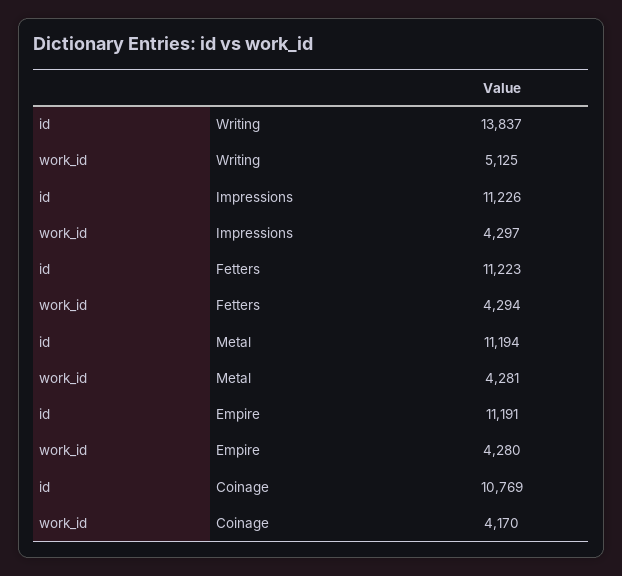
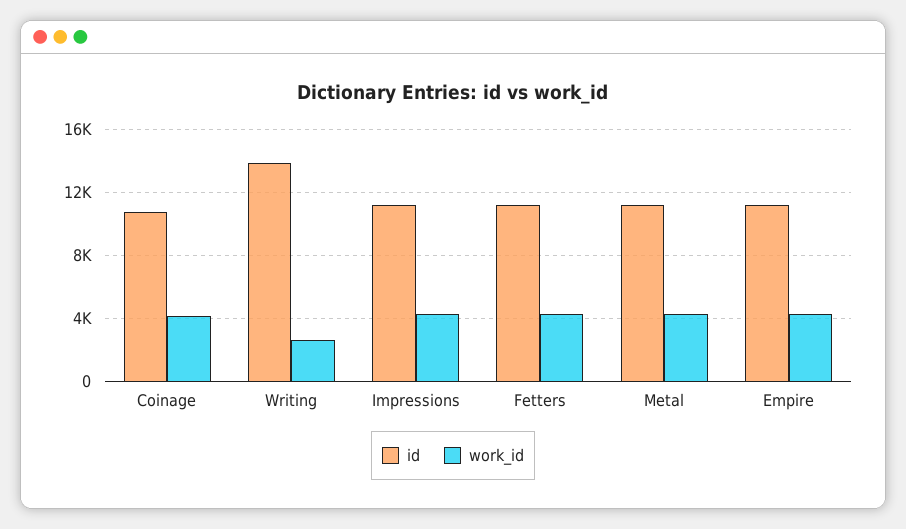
  {
    "id": {
      "Writing": 13837,
      "Impressions": 11226,
      "Fetters": 11223,
      "Metal": 11194,
      "Empire": 11191,
      "Coinage": 10769
    },
    "work_id": {
-     "Writing": 5125,
+     "Writing": 2500,
      "Impressions": 4297,
      "Fetters": 4294,
      "Metal": 4281,
      "Empire": 4280,
      "Coinage": 4170
    }
  }

